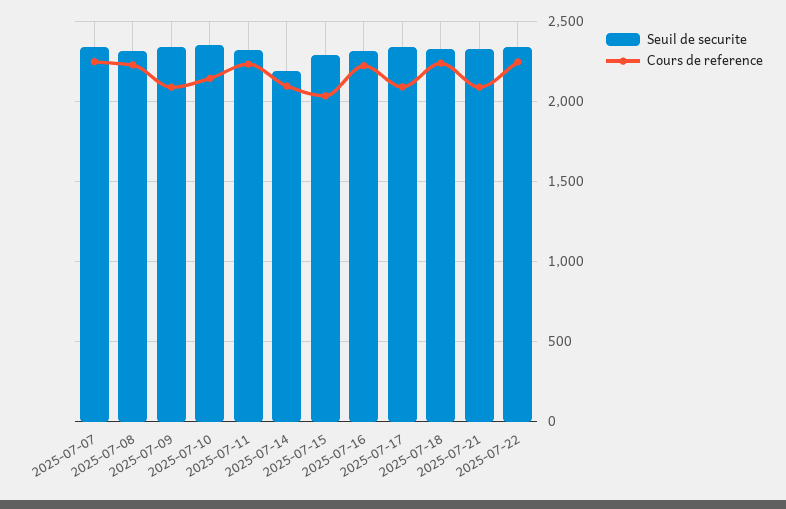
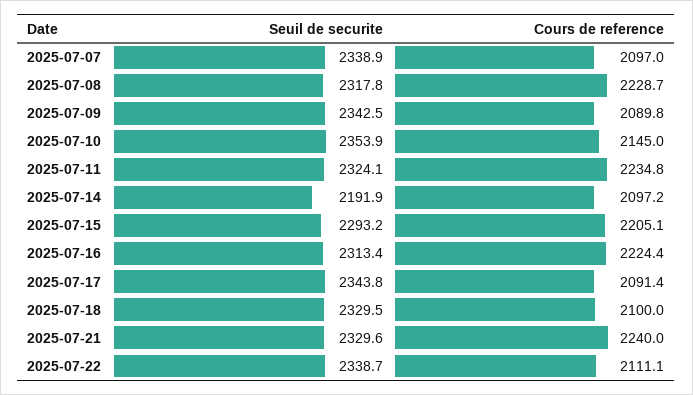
  {
    "Seuil de securite": {
      "2025-07-07": 2338.9,
      "2025-07-08": 2317.8,
      "2025-07-09": 2342.5,
      "2025-07-10": 2353.9,
      "2025-07-11": 2324.1,
      "2025-07-14": 2191.9,
      "2025-07-15": 2293.2,
      "2025-07-16": 2313.4,
      "2025-07-17": 2343.8,
      "2025-07-18": 2329.5,
      "2025-07-21": 2329.6,
      "2025-07-22": 2338.7
    },
    "Cours de reference": {
-     "2025-07-07": 2250,
+     "2025-07-07": 2097,
      "2025-07-08": 2228.7,
      "2025-07-09": 2089.8,
      "2025-07-10": 2145,
      "2025-07-11": 2234.8,
      "2025-07-14": 2097.2,
-     "2025-07-15": 2050,
+     "2025-07-15": 2205.1,
      "2025-07-16": 2224.4,
      "2025-07-17": 2091.4,
-     "2025-07-18": 2250,
+     "2025-07-18": 2100,
-     "2025-07-21": 2100,
+     "2025-07-21": 2240,
-     "2025-07-22": 2250
+     "2025-07-22": 2111.1
    }
  }

